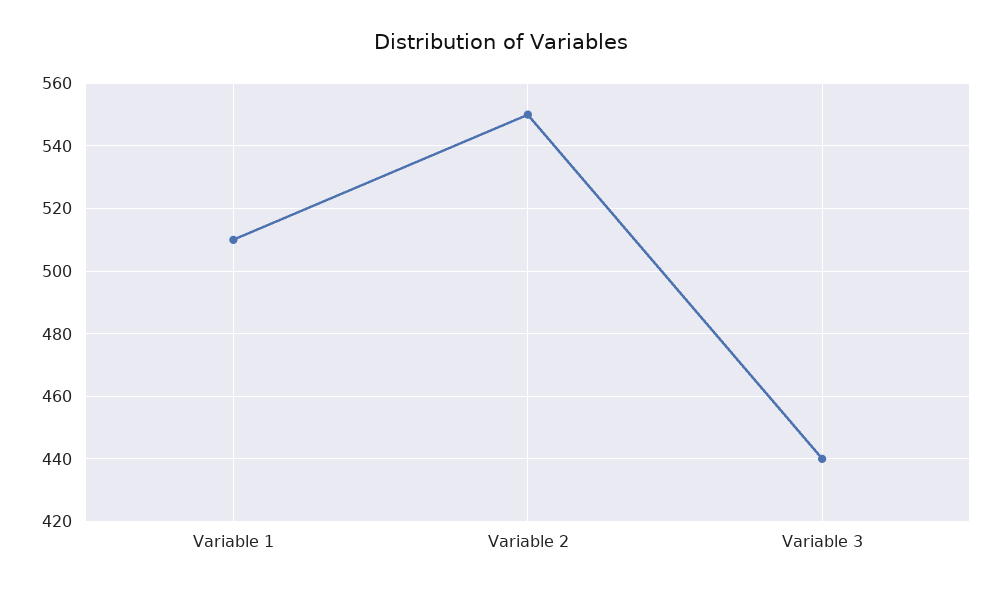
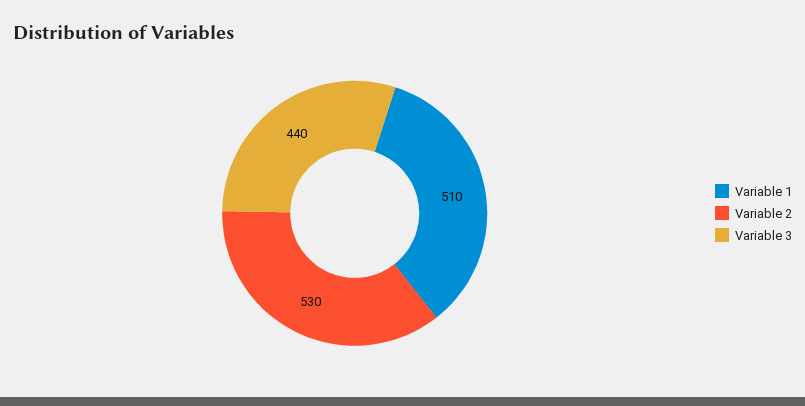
  {
    "Variable 1": 510,
-   "Variable 2": 550,
+   "Variable 2": 530,
    "Variable 3": 440
  }

